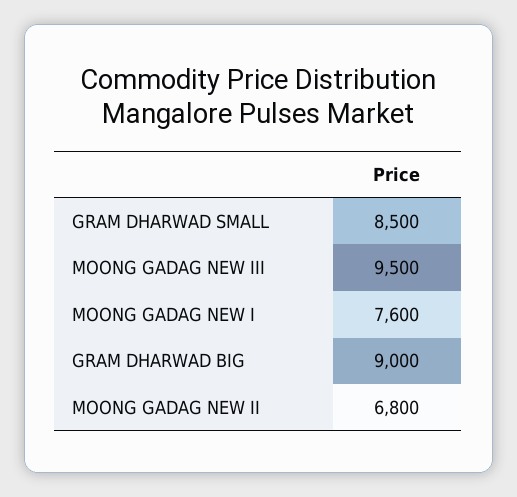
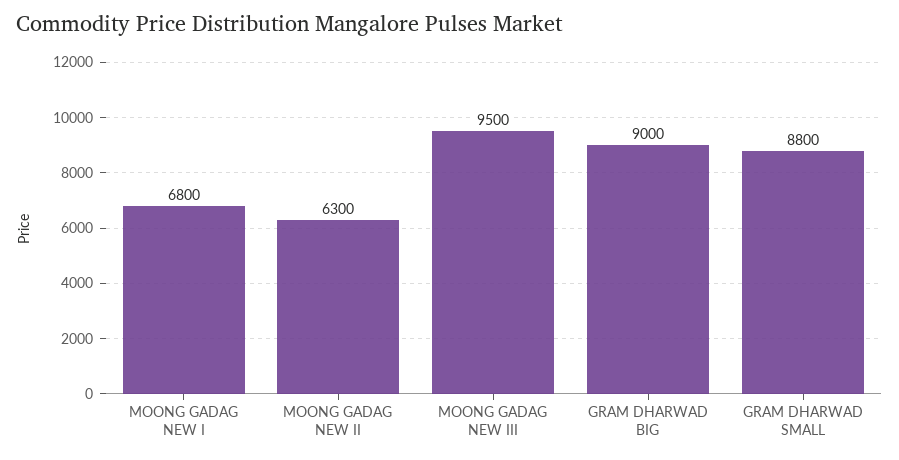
  {
-   "GRAM DHARWAD SMALL": 8500,
+   "GRAM DHARWAD SMALL": 8800,
    "MOONG GADAG NEW III": 9500,
-   "MOONG GADAG NEW I": 7600,
+   "MOONG GADAG NEW I": 6800,
    "GRAM DHARWAD BIG": 9000,
-   "MOONG GADAG NEW II": 6800
+   "MOONG GADAG NEW II": 6300
  }

